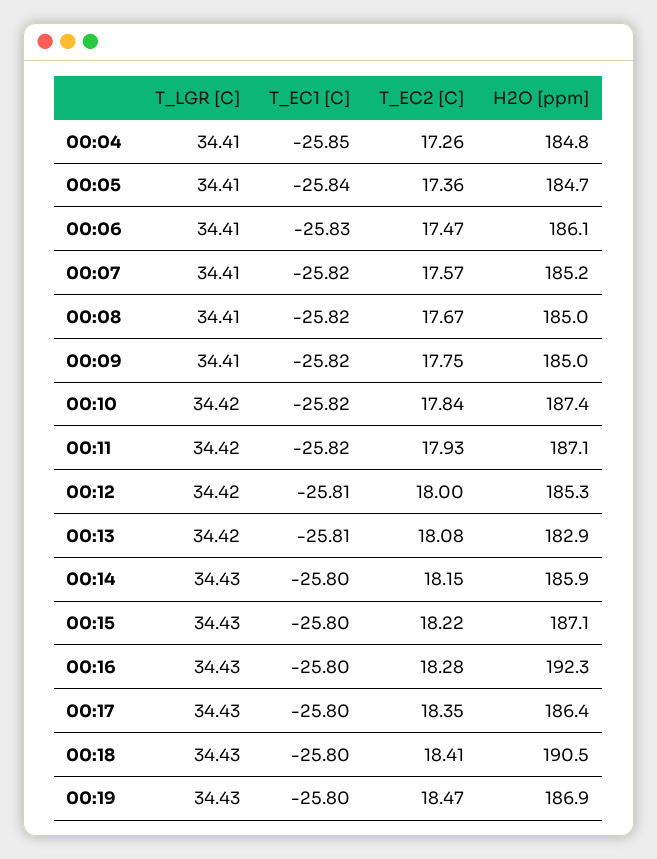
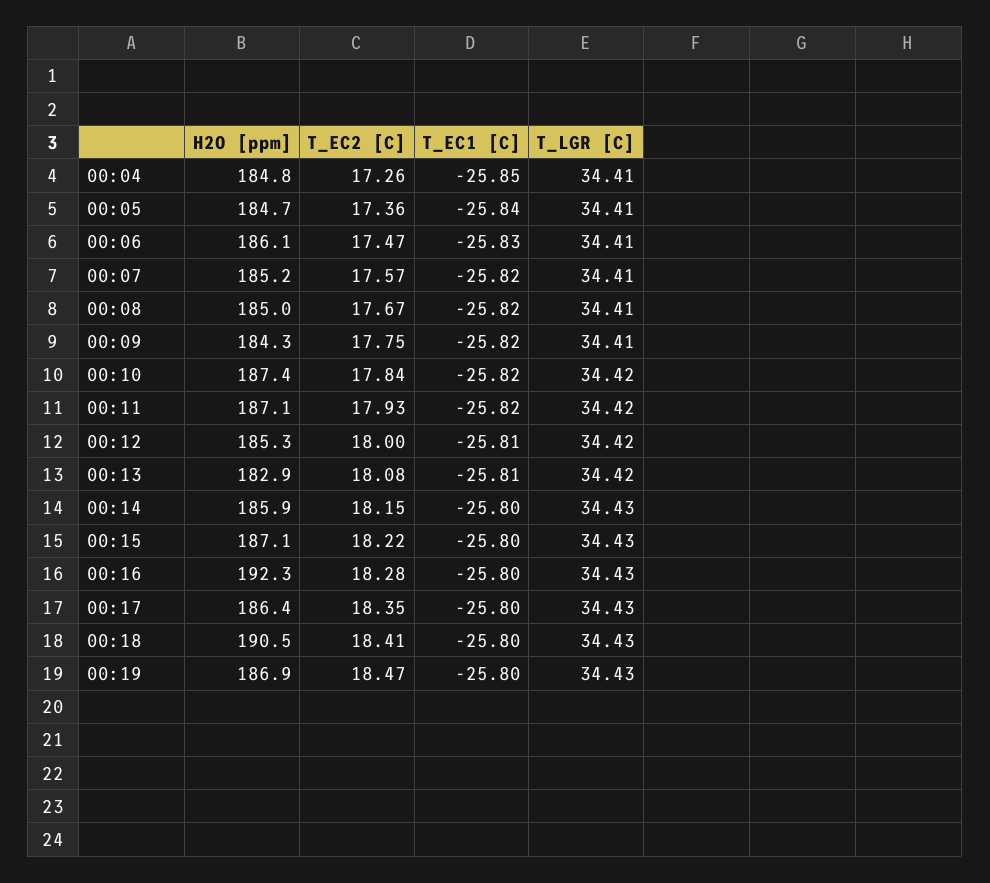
  {
    "T_LGR [C]": {
      "00:04": 34.41,
      "00:05": 34.41,
      "00:06": 34.41,
      "00:07": 34.41,
      "00:08": 34.41,
      "00:09": 34.41,
      "00:10": 34.42,
      "00:11": 34.42,
      "00:12": 34.42,
      "00:13": 34.42,
      "00:14": 34.43,
      "00:15": 34.43,
      "00:16": 34.43,
      "00:17": 34.43,
      "00:18": 34.43,
      "00:19": 34.43
    },
    "T_EC1 [C]": {
      "00:04": -25.85,
      "00:05": -25.84,
      "00:06": -25.83,
      "00:07": -25.82,
      "00:08": -25.82,
      "00:09": -25.82,
      "00:10": -25.82,
      "00:11": -25.82,
      "00:12": -25.81,
      "00:13": -25.81,
      "00:14": -25.8,
      "00:15": -25.8,
      "00:16": -25.8,
      "00:17": -25.8,
      "00:18": -25.8,
      "00:19": -25.8
    },
    "T_EC2 [C]": {
      "00:04": 17.26,
      "00:05": 17.36,
      "00:06": 17.47,
      "00:07": 17.57,
      "00:08": 17.67,
      "00:09": 17.75,
      "00:10": 17.84,
      "00:11": 17.93,
      "00:12": 18,
      "00:13": 18.08,
      "00:14": 18.15,
      "00:15": 18.22,
      "00:16": 18.28,
      "00:17": 18.35,
      "00:18": 18.41,
      "00:19": 18.47
    },
    "H2O [ppm]": {
      "00:04": 184.8,
      "00:05": 184.7,
      "00:06": 186.1,
      "00:07": 185.2,
      "00:08": 185,
-     "00:09": 185,
+     "00:09": 184.3,
      "00:10": 187.4,
      "00:11": 187.1,
      "00:12": 185.3,
      "00:13": 182.9,
      "00:14": 185.9,
      "00:15": 187.1,
      "00:16": 192.3,
      "00:17": 186.4,
      "00:18": 190.5,
      "00:19": 186.9
    }
  }

